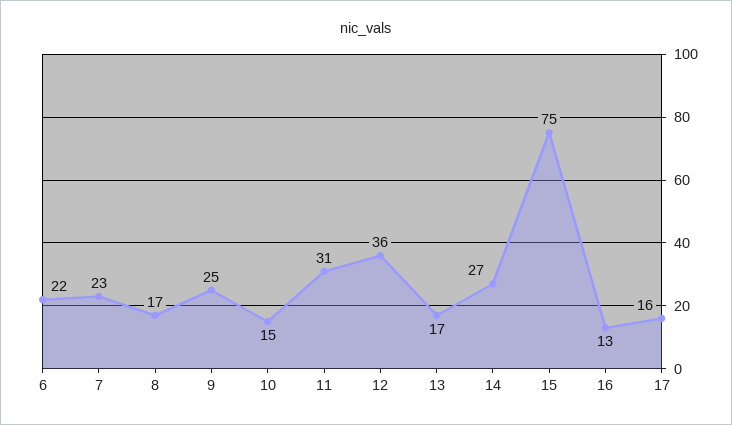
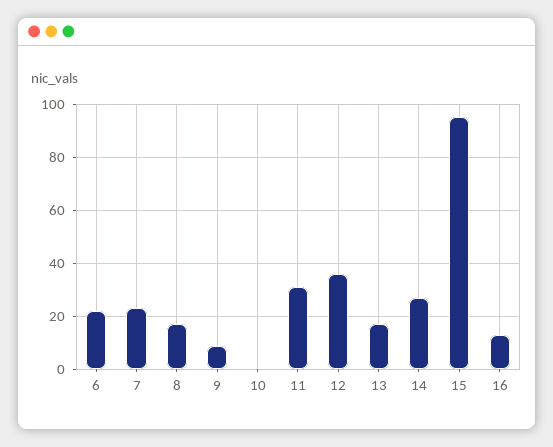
  {
    "6": 22,
    "7": 23,
    "8": 17,
-   "9": 25,
+   "9": 10,
-   "10": 15,
+   "10": 0,
    "11": 31,
    "12": 36,
    "13": 17,
    "14": 27,
-   "15": 75,
+   "15": 95,
-   "16": 13,
+   "16": 13
-   "17": 16
  }

